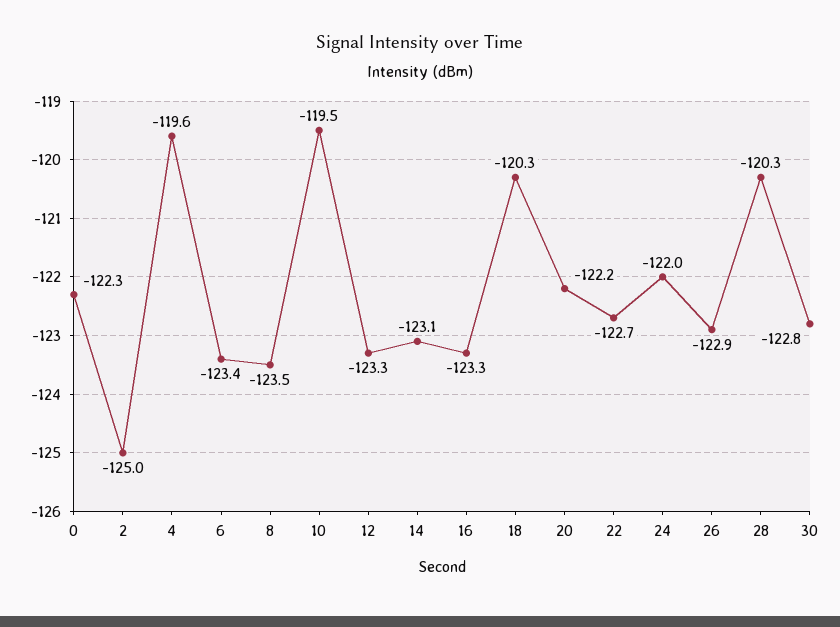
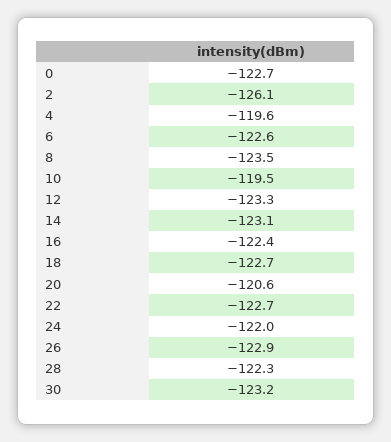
  {
-   "0": -122.3,
+   "0": -122.7,
-   "2": -125,
+   "2": -126.1,
    "4": -119.6,
-   "6": -123.4,
+   "6": -122.6,
    "8": -123.5,
    "10": -119.5,
    "12": -123.3,
    "14": -123.1,
-   "16": -123.3,
+   "16": -122.4,
-   "18": -120.3,
+   "18": -122.7,
-   "20": -122.2,
+   "20": -120.6,
    "22": -122.7,
    "24": -122,
    "26": -122.9,
-   "28": -120.3,
+   "28": -122.3,
-   "30": -122.8
+   "30": -123.2
  }

